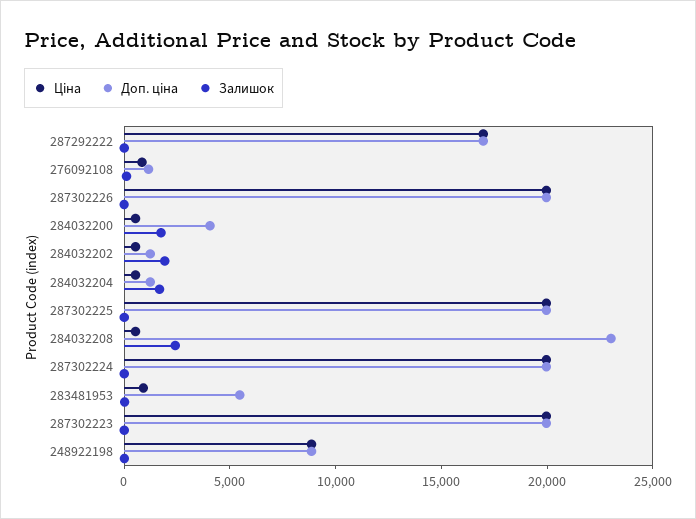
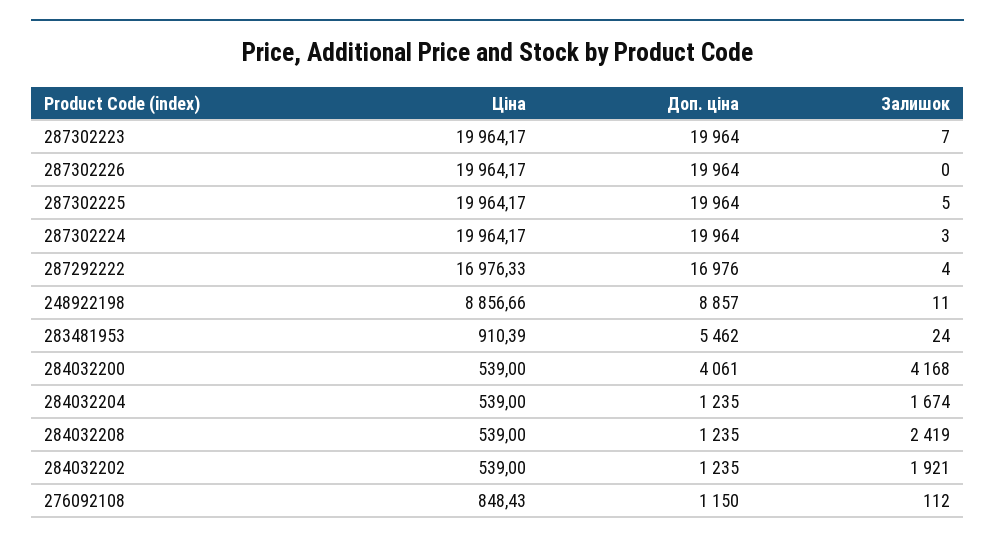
  {
    "Ціна": {
      "287292222": 16976.33,
      "276092108": 848.43,
      "287302226": 19964.17,
      "284032200": 539,
      "284032202": 539,
      "284032204": 539,
      "287302225": 19964.17,
      "284032208": 539,
      "287302224": 19964.17,
      "283481953": 910.39,
      "287302223": 19964.17,
      "248922198": 8856.66
    },
    "Доп. ціна": {
      "287292222": 16976,
      "276092108": 1150,
      "287302226": 19964,
      "284032200": 4061,
      "284032202": 1235,
      "284032204": 1235,
      "287302225": 19964,
-     "284032208": 23000,
+     "284032208": 1235,
      "287302224": 19964,
      "283481953": 5462,
      "287302223": 19964,
      "248922198": 8857
    },
    "Залишок": {
      "287292222": 4,
      "276092108": 112,
      "287302226": 0,
-     "284032200": 2000,
+     "284032200": 4168,
      "284032202": 1921,
      "284032204": 1674,
      "287302225": 5,
      "284032208": 2419,
      "287302224": 3,
      "283481953": 24,
      "287302223": 7,
      "248922198": 11
    }
  }

